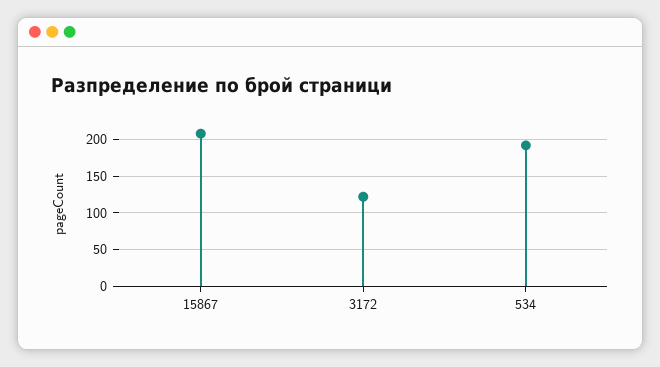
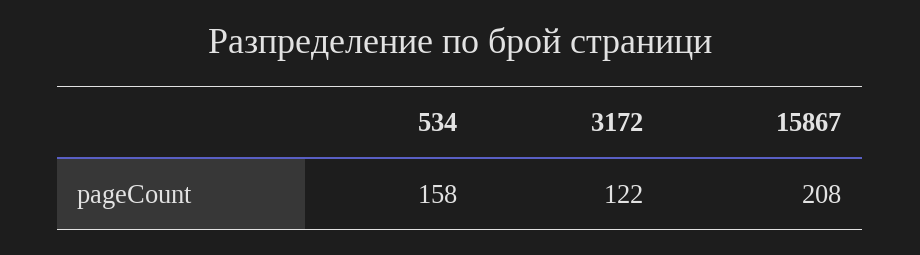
  {
    "15867": 208,
    "3172": 122,
-   "534": 190
+   "534": 158
  }

